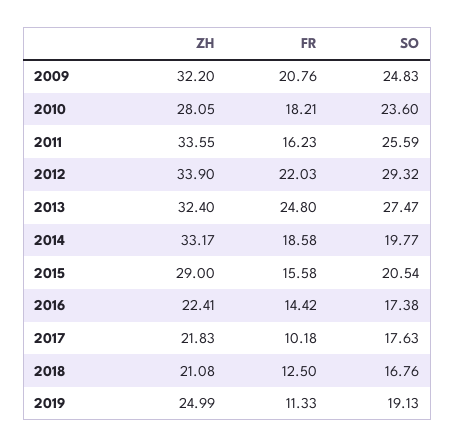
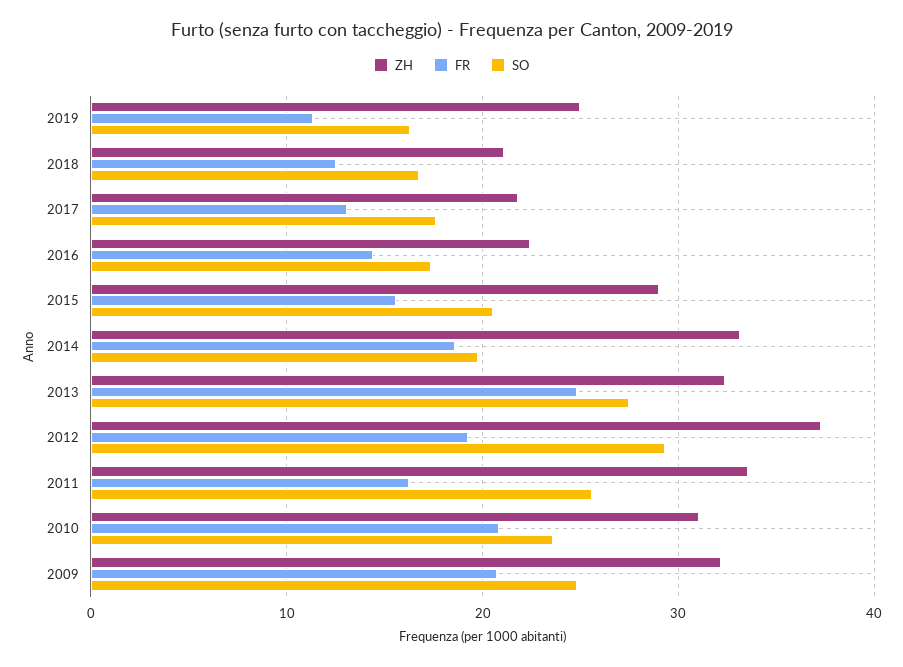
  {
    "ZH": {
      "2009": 32.2,
-     "2010": 28.05,
+     "2010": 31,
      "2011": 33.55,
-     "2012": 33.9,
+     "2012": 37,
      "2013": 32.4,
      "2014": 33.17,
      "2015": 29,
      "2016": 22.41,
      "2017": 21.83,
      "2018": 21.08,
      "2019": 24.99
    },
    "FR": {
      "2009": 20.76,
-     "2010": 18.21,
+     "2010": 21,
      "2011": 16.23,
-     "2012": 22.03,
+     "2012": 19,
      "2013": 24.8,
      "2014": 18.58,
      "2015": 15.58,
      "2016": 14.42,
-     "2017": 10.18,
+     "2017": 13,
      "2018": 12.5,
      "2019": 11.33
    },
    "SO": {
      "2009": 24.83,
      "2010": 23.6,
      "2011": 25.59,
      "2012": 29.32,
      "2013": 27.47,
      "2014": 19.77,
      "2015": 20.54,
      "2016": 17.38,
      "2017": 17.63,
      "2018": 16.76,
-     "2019": 19.13
+     "2019": 16
    }
  }

